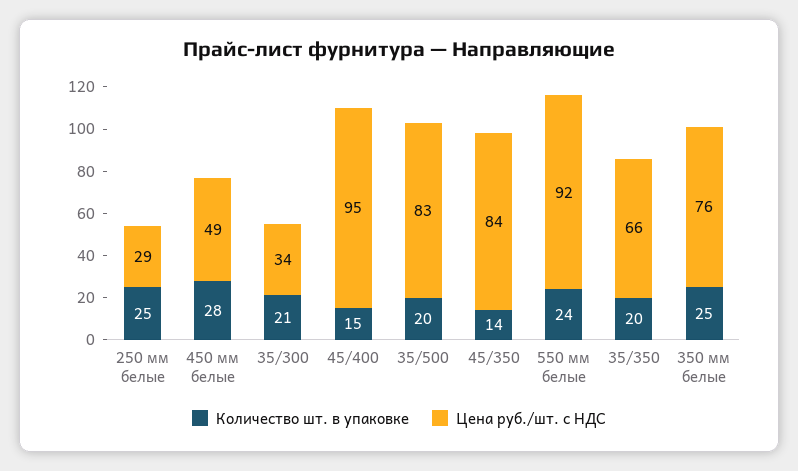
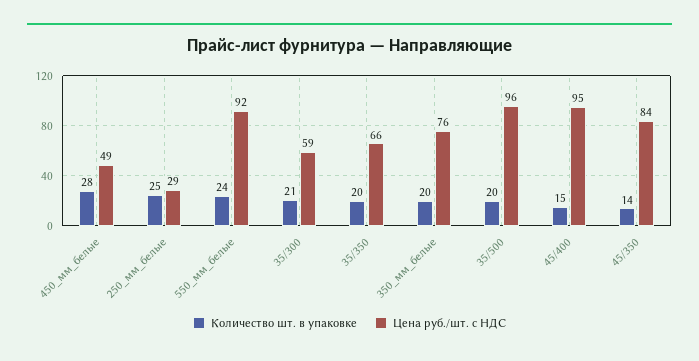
  {
    "Количество шт. в упаковке": {
      "250 мм белые": 25,
      "450 мм белые": 28,
      "35/300": 21,
      "45/400": 15,
      "35/500": 20,
      "45/350": 14,
      "550 мм белые": 24,
      "35/350": 20,
-     "350 мм белые": 25
+     "350 мм белые": 20
    },
    "Цена руб./шт. с НДС": {
      "250 мм белые": 29,
      "450 мм белые": 49,
-     "35/300": 34,
+     "35/300": 59,
      "45/400": 95,
-     "35/500": 83,
+     "35/500": 96,
      "45/350": 84,
      "550 мм белые": 92,
      "35/350": 66,
      "350 мм белые": 76
    }
  }

